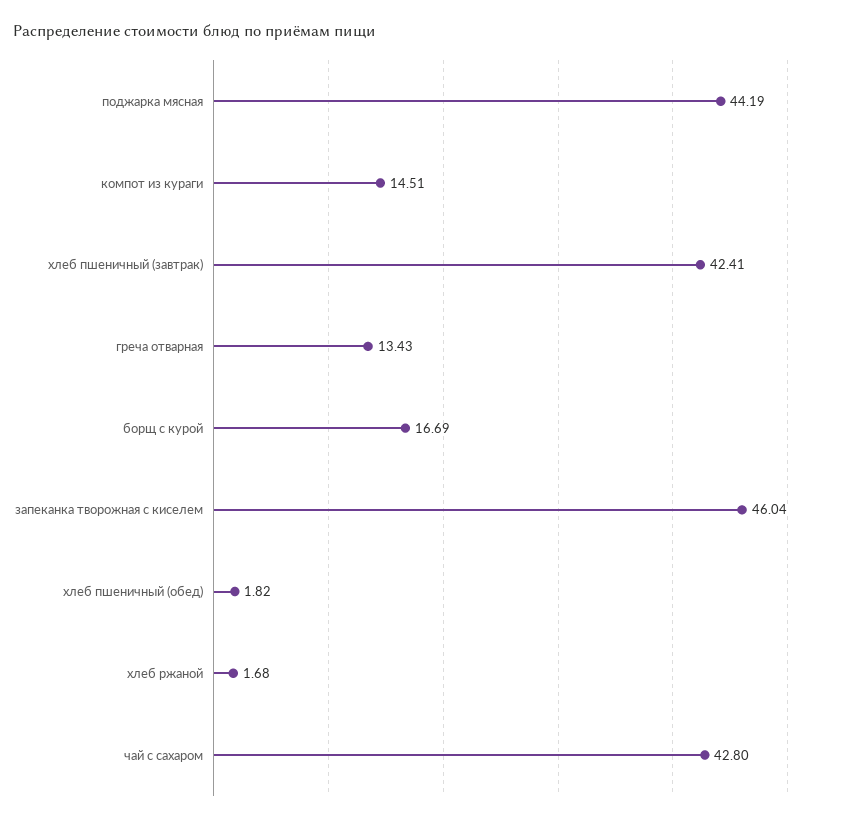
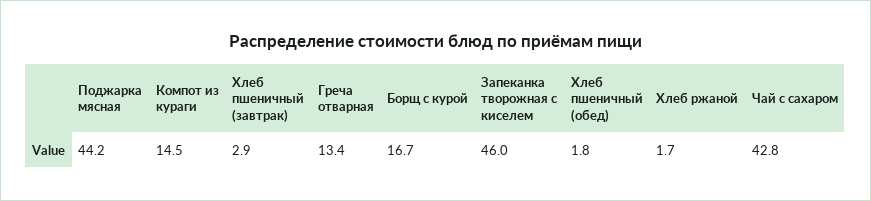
  {
    "поджарка мясная": 44.19,
    "компот из кураги": 14.51,
-   "хлеб пшеничный (завтрак)": 42.41,
+   "хлеб пшеничный (завтрак)": 2.9,
    "греча отварная": 13.43,
    "борщ с курой": 16.69,
    "запеканка творожная с киселем": 46.04,
    "хлеб пшеничный (обед)": 1.82,
    "хлеб ржаной": 1.68,
    "чай с сахаром": 42.8
  }

